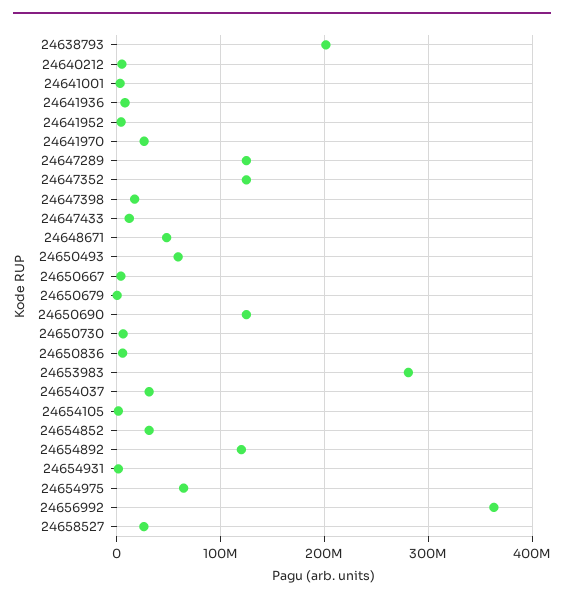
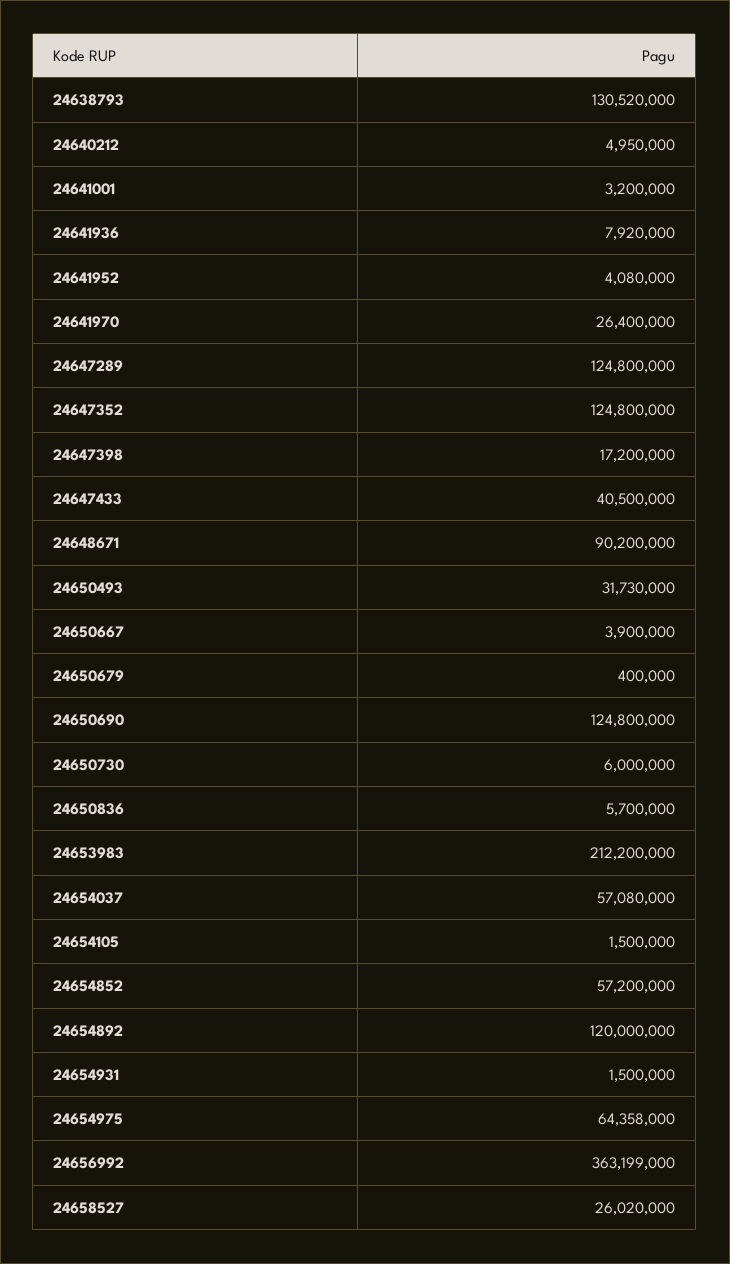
  {
-   "24638793": 200000000,
+   "24638793": 130520000,
    "24640212": 4950000,
    "24641001": 3200000,
    "24641936": 7920000,
    "24641952": 4080000,
    "24641970": 26400000,
    "24647289": 124800000,
    "24647352": 124800000,
    "24647398": 17200000,
-   "24647433": 10000000,
+   "24647433": 40500000,
-   "24648671": 50000000,
+   "24648671": 90200000,
-   "24650493": 60000000,
+   "24650493": 31730000,
    "24650667": 3900000,
    "24650679": 400000,
    "24650690": 124800000,
    "24650730": 6000000,
    "24650836": 5700000,
-   "24653983": 280000000,
+   "24653983": 212200000,
-   "24654037": 30000000,
+   "24654037": 57080000,
    "24654105": 1500000,
-   "24654852": 30000000,
+   "24654852": 57200000,
    "24654892": 120000000,
    "24654931": 1500000,
    "24654975": 64358000,
    "24656992": 363199000,
    "24658527": 26020000
  }

